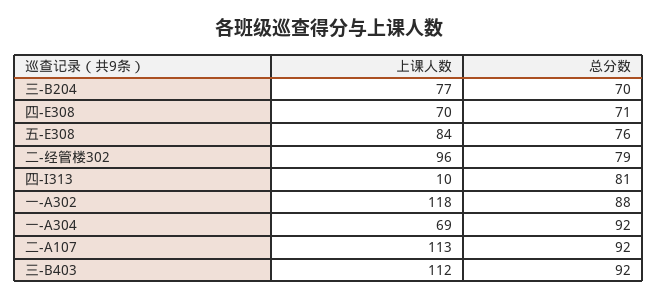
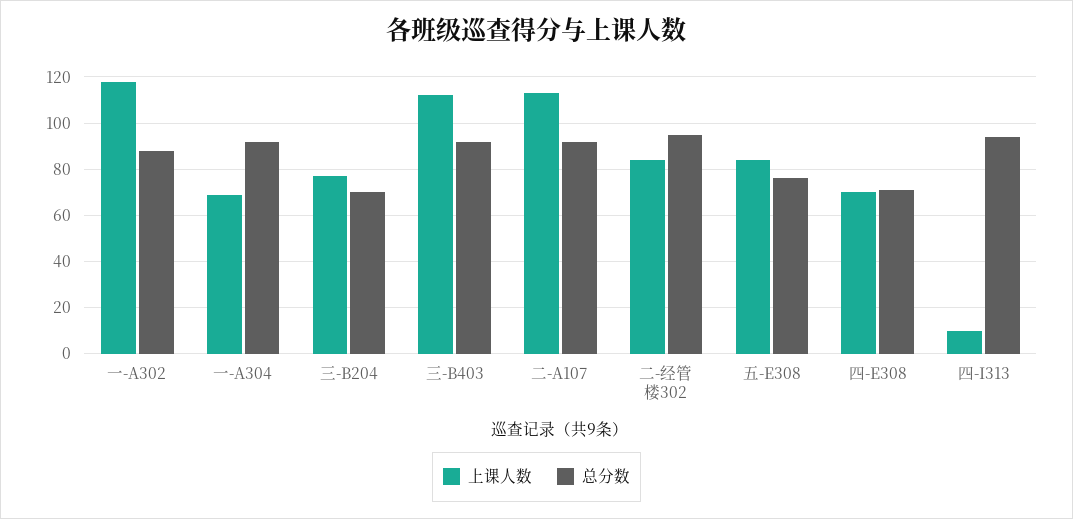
  {
    "上课人数": {
      "三-B204": 77,
      "四-E308": 70,
      "五-E308": 84,
-     "二-经管楼302": 96,
+     "二-经管楼302": 85,
      "四-I313": 10,
      "一-A302": 118,
      "一-A304": 69,
      "二-A107": 113,
      "三-B403": 112
    },
    "总分数": {
      "三-B204": 70,
      "四-E308": 71,
      "五-E308": 76,
-     "二-经管楼302": 79,
+     "二-经管楼302": 95,
-     "四-I313": 81,
+     "四-I313": 95,
      "一-A302": 88,
      "一-A304": 92,
      "二-A107": 92,
      "三-B403": 92
    }
  }

